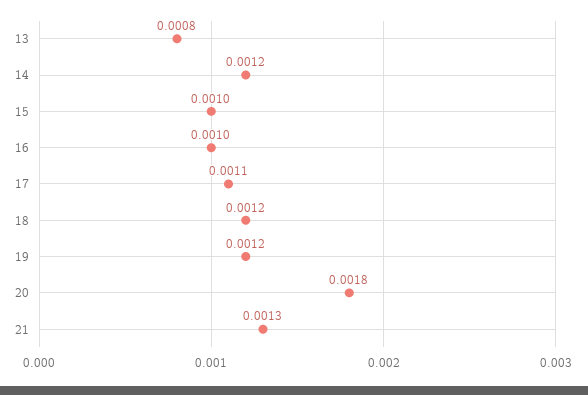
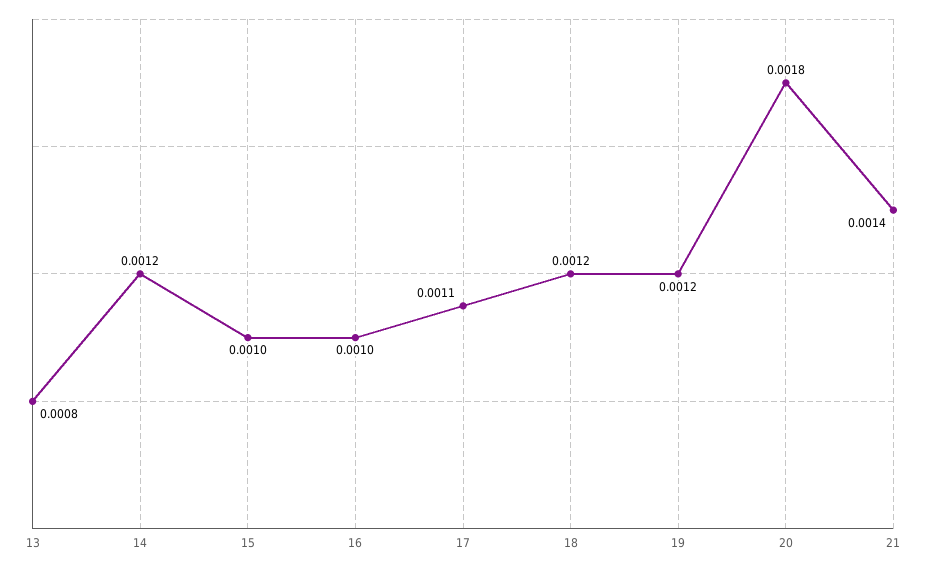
  {
    "13": 0.0008,
    "14": 0.0012,
    "15": 0.001,
    "16": 0.001,
    "17": 0.0011,
    "18": 0.0012,
    "19": 0.0012,
    "20": 0.0018,
-   "21": 0.0013
+   "21": 0.0014
  }

